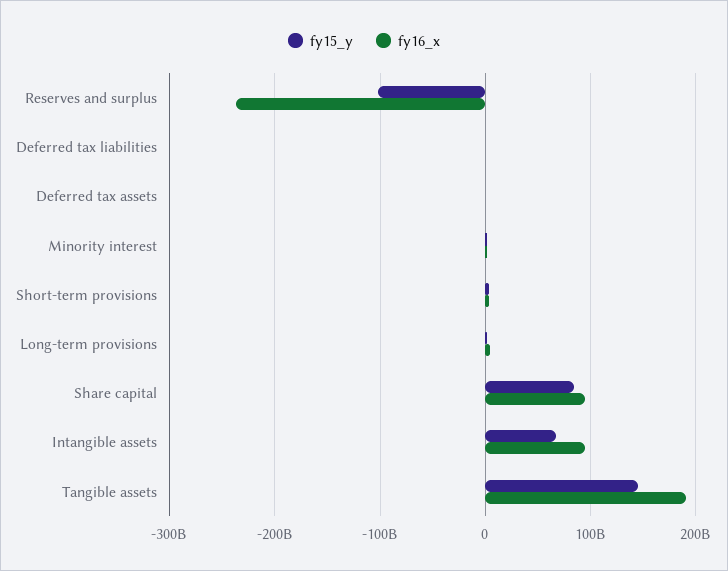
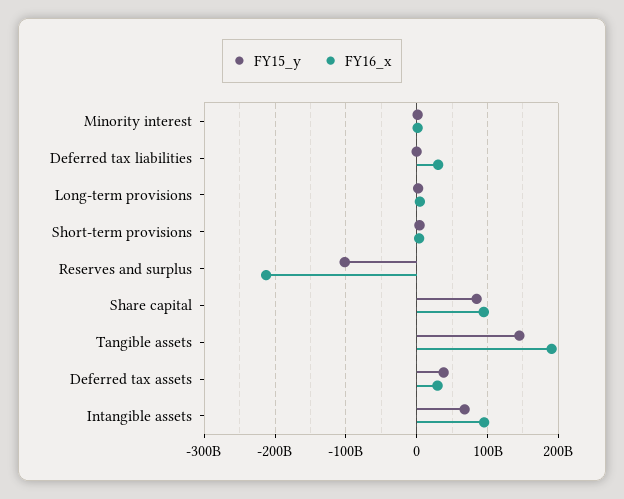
  {
    "fy15_y": {
      "Reserves and surplus": -100000000000,
      "Deferred tax liabilities": 0,
-     "Deferred tax assets": 0,
+     "Deferred tax assets": 40000000000,
      "Minority interest": 0,
      "Short-term provisions": 0,
      "Long-term provisions": 0,
      "Share capital": 80000000000,
      "Intangible assets": 70000000000,
      "Tangible assets": 140000000000
    },
    "fy16_x": {
-     "Reserves and surplus": -240000000000,
+     "Reserves and surplus": -210000000000,
-     "Deferred tax liabilities": 0,
+     "Deferred tax liabilities": 30000000000,
-     "Deferred tax assets": 0,
+     "Deferred tax assets": 30000000000,
      "Minority interest": 0,
      "Short-term provisions": 0,
      "Long-term provisions": 0,
      "Share capital": 90000000000,
      "Intangible assets": 100000000000,
      "Tangible assets": 190000000000
    }
  }

